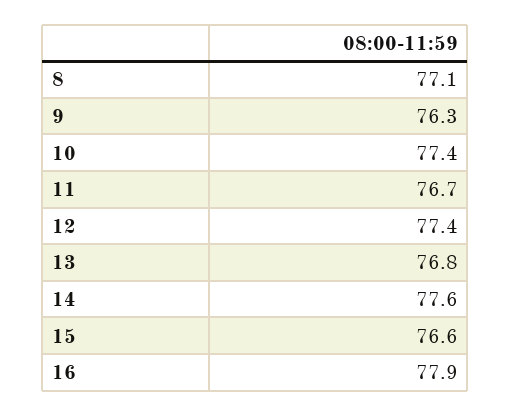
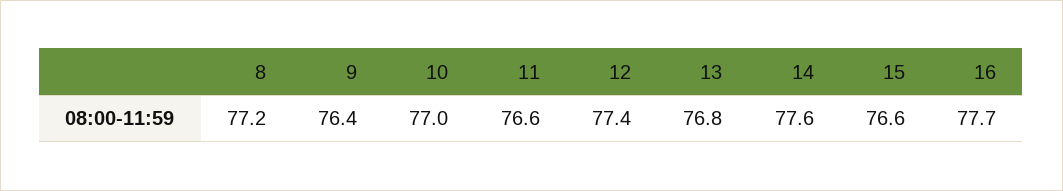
  {
-   "8": 77.1,
+   "8": 77.2,
-   "9": 76.3,
+   "9": 76.4,
-   "10": 77.4,
+   "10": 77,
-   "11": 76.7,
+   "11": 76.6,
    "12": 77.4,
    "13": 76.8,
    "14": 77.6,
    "15": 76.6,
-   "16": 77.9
+   "16": 77.7
  }

